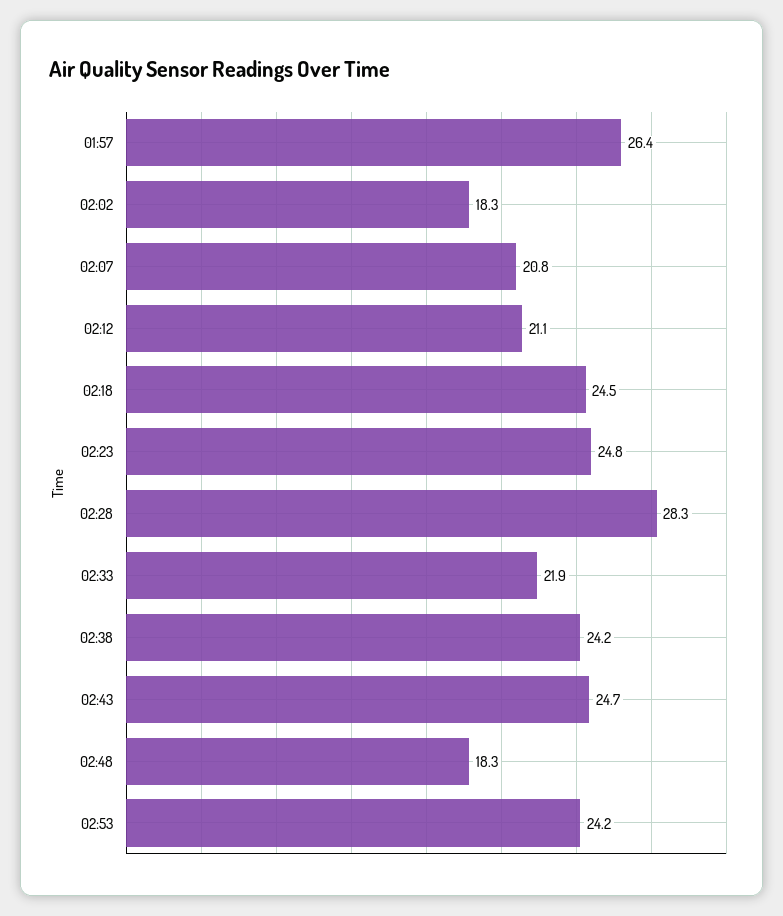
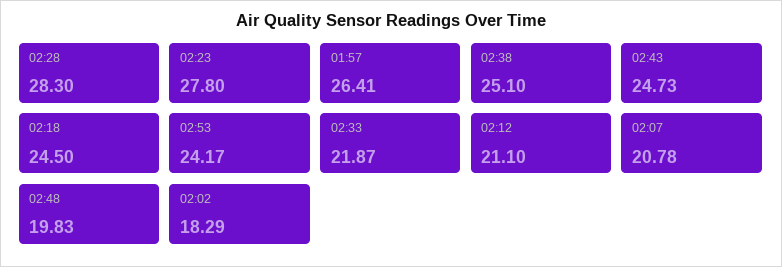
  {
    "01:57": 26.41,
    "02:02": 18.29,
    "02:07": 20.78,
    "02:12": 21.1,
    "02:18": 24.5,
-   "02:23": 24.8,
+   "02:23": 27.8,
    "02:28": 28.3,
    "02:33": 21.87,
-   "02:38": 24.2,
+   "02:38": 25.1,
    "02:43": 24.73,
-   "02:48": 18.3,
+   "02:48": 19.83,
    "02:53": 24.17
  }

